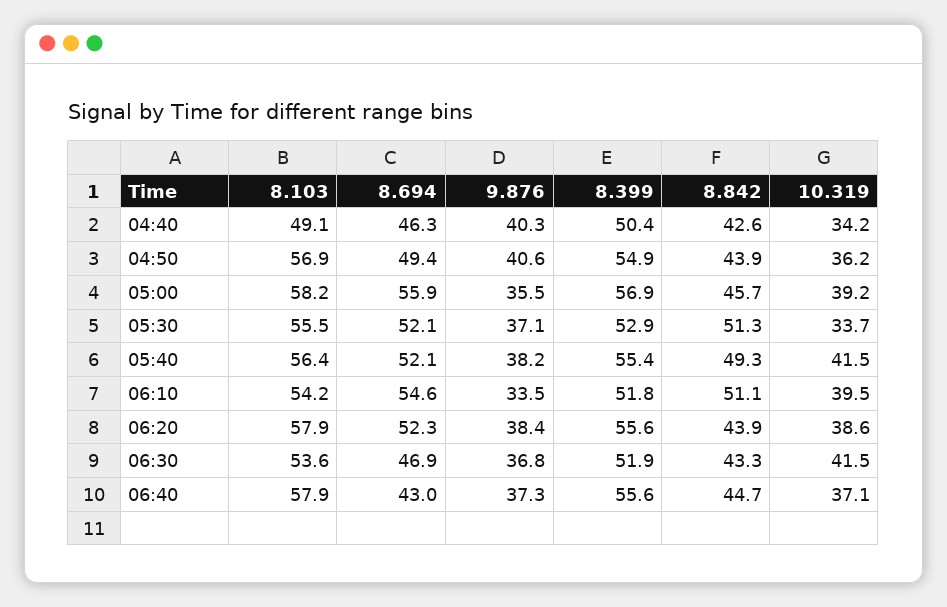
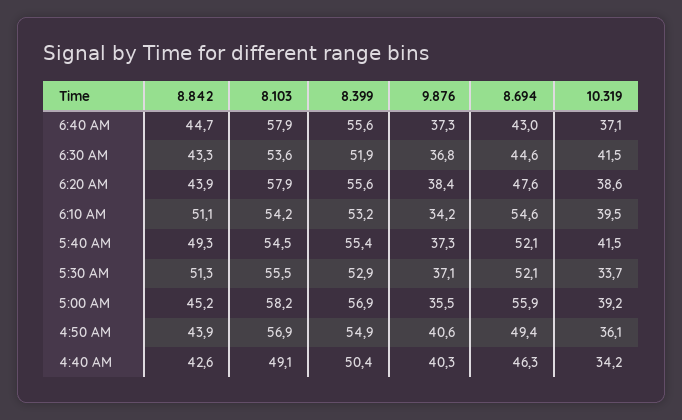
  {
    "8.103": {
      "04:40": 49.1,
      "04:50": 56.9,
      "05:00": 58.2,
      "05:30": 55.5,
-     "05:40": 56.4,
+     "05:40": 54.5,
      "06:10": 54.2,
      "06:20": 57.9,
      "06:30": 53.6,
      "06:40": 57.9
    },
    "8.694": {
      "04:40": 46.3,
      "04:50": 49.4,
      "05:00": 55.9,
      "05:30": 52.1,
      "05:40": 52.1,
      "06:10": 54.6,
-     "06:20": 52.3,
+     "06:20": 47.6,
-     "06:30": 46.9,
+     "06:30": 44.6,
      "06:40": 43
    },
    "9.876": {
      "04:40": 40.3,
      "04:50": 40.6,
      "05:00": 35.5,
      "05:30": 37.1,
-     "05:40": 38.2,
+     "05:40": 37.3,
-     "06:10": 33.5,
+     "06:10": 34.2,
      "06:20": 38.4,
      "06:30": 36.8,
      "06:40": 37.3
    },
    "8.399": {
      "04:40": 50.4,
      "04:50": 54.9,
      "05:00": 56.9,
      "05:30": 52.9,
      "05:40": 55.4,
-     "06:10": 51.8,
+     "06:10": 53.2,
      "06:20": 55.6,
      "06:30": 51.9,
      "06:40": 55.6
    },
    "8.842": {
      "04:40": 42.6,
      "04:50": 43.9,
-     "05:00": 45.7,
+     "05:00": 45.2,
      "05:30": 51.3,
      "05:40": 49.3,
      "06:10": 51.1,
      "06:20": 43.9,
      "06:30": 43.3,
      "06:40": 44.7
    },
    "10.319": {
      "04:40": 34.2,
-     "04:50": 36.2,
+     "04:50": 36.1,
      "05:00": 39.2,
      "05:30": 33.7,
      "05:40": 41.5,
      "06:10": 39.5,
      "06:20": 38.6,
      "06:30": 41.5,
      "06:40": 37.1
    }
  }

